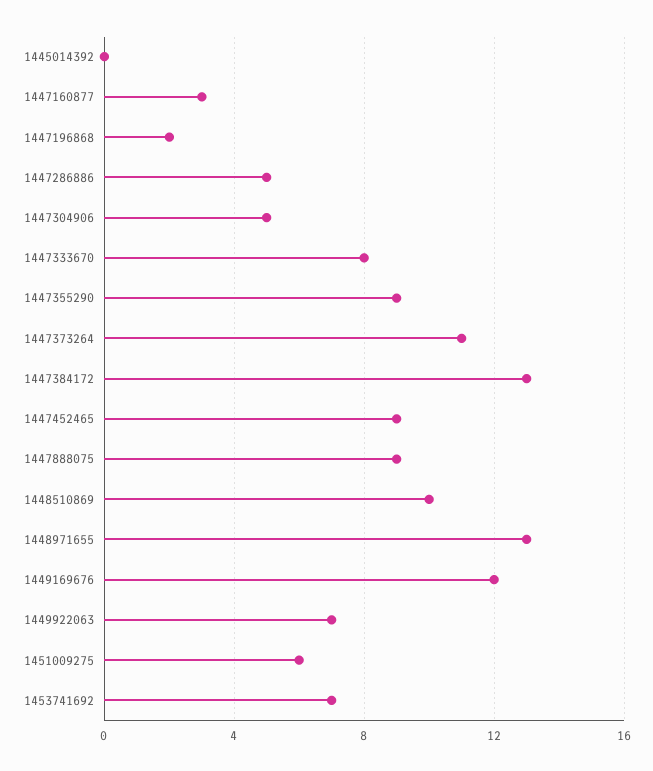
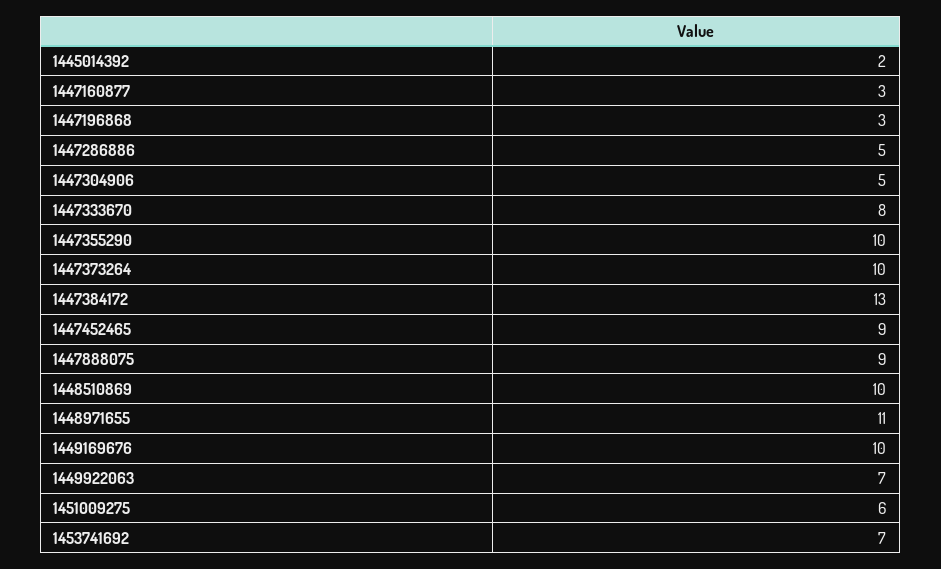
  {
-   "1445014392": 0,
+   "1445014392": 2,
    "1447160877": 3,
-   "1447196868": 2,
+   "1447196868": 3,
    "1447286886": 5,
    "1447304906": 5,
    "1447333670": 8,
-   "1447355290": 9,
+   "1447355290": 10,
-   "1447373264": 11,
+   "1447373264": 10,
    "1447384172": 13,
    "1447452465": 9,
    "1447888075": 9,
    "1448510869": 10,
-   "1448971655": 13,
+   "1448971655": 11,
-   "1449169676": 12,
+   "1449169676": 10,
    "1449922063": 7,
    "1451009275": 6,
    "1453741692": 7
  }

